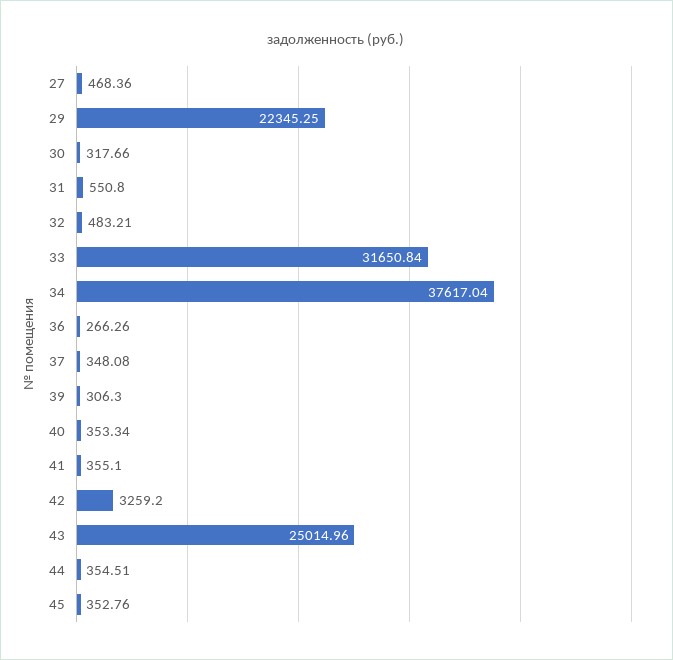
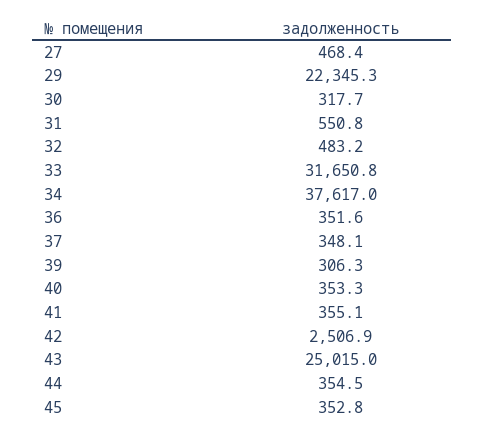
  {
    "27": 468.36,
    "29": 22345.25,
    "30": 317.66,
    "31": 550.8,
    "32": 483.21,
    "33": 31650.84,
    "34": 37617.04,
-   "36": 266.26,
+   "36": 351.6,
    "37": 348.08,
    "39": 306.3,
    "40": 353.34,
    "41": 355.1,
-   "42": 3259.2,
+   "42": 2506.9,
    "43": 25014.96,
    "44": 354.51,
    "45": 352.76
  }

